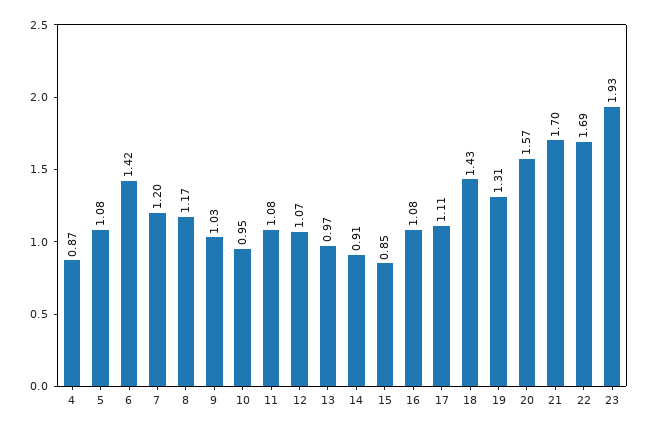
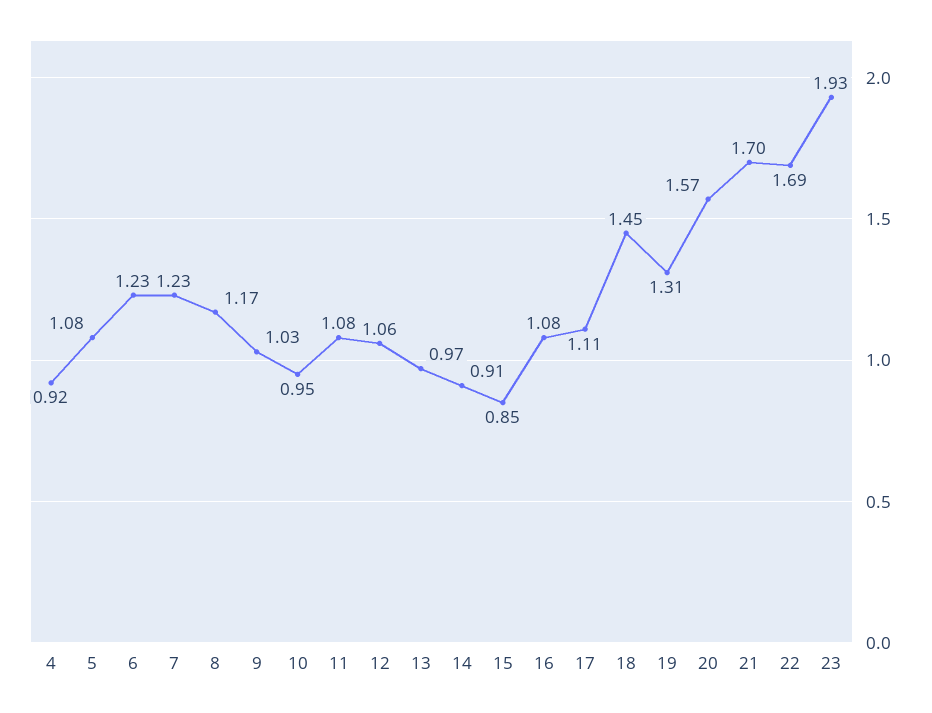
  {
-   "4": 0.87,
+   "4": 0.92,
    "5": 1.08,
-   "6": 1.42,
+   "6": 1.23,
-   "7": 1.2,
+   "7": 1.23,
    "8": 1.17,
    "9": 1.03,
    "10": 0.95,
    "11": 1.08,
-   "12": 1.07,
+   "12": 1.06,
    "13": 0.97,
    "14": 0.91,
    "15": 0.85,
    "16": 1.08,
    "17": 1.11,
-   "18": 1.43,
+   "18": 1.45,
    "19": 1.31,
    "20": 1.57,
    "21": 1.7,
    "22": 1.69,
    "23": 1.93
  }

